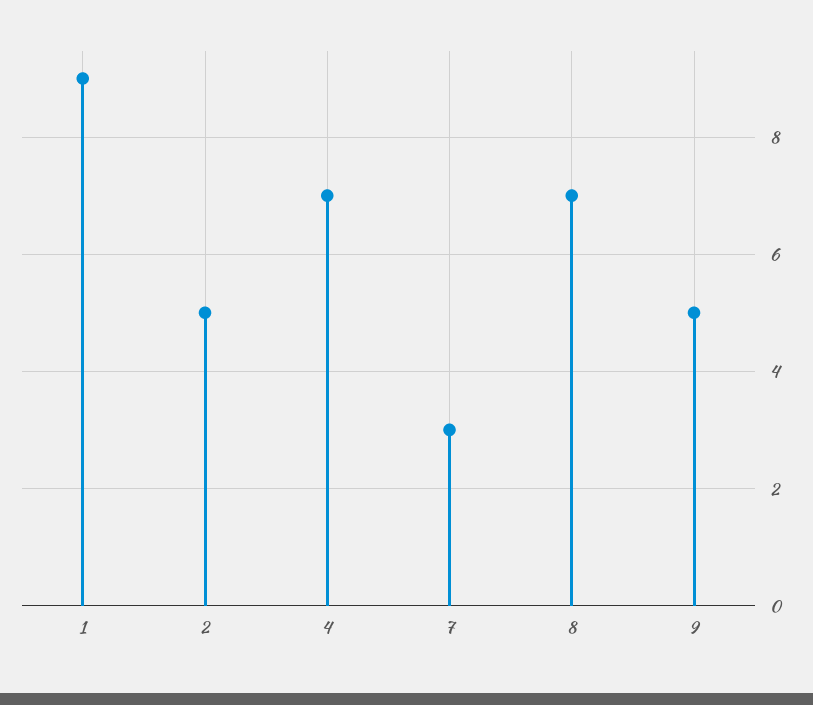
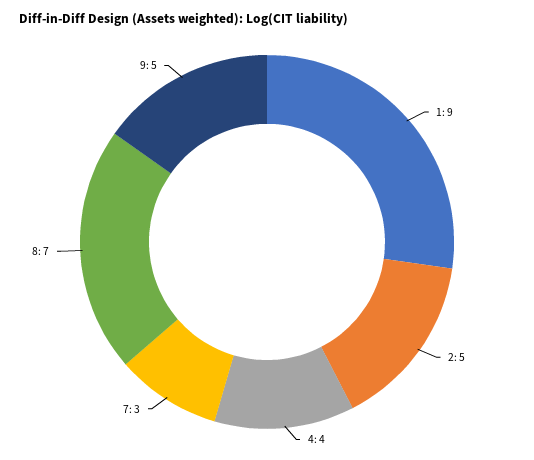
  {
    "1": 9,
    "2": 5,
-   "4": 7,
+   "4": 4,
    "7": 3,
    "8": 7,
    "9": 5
  }

